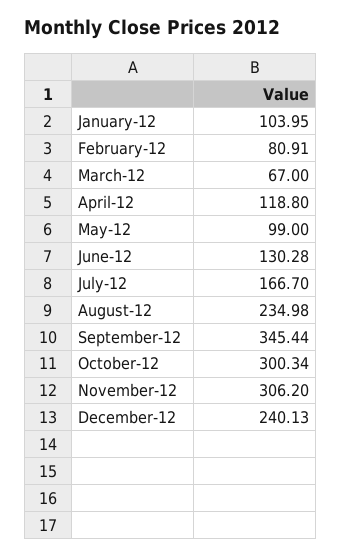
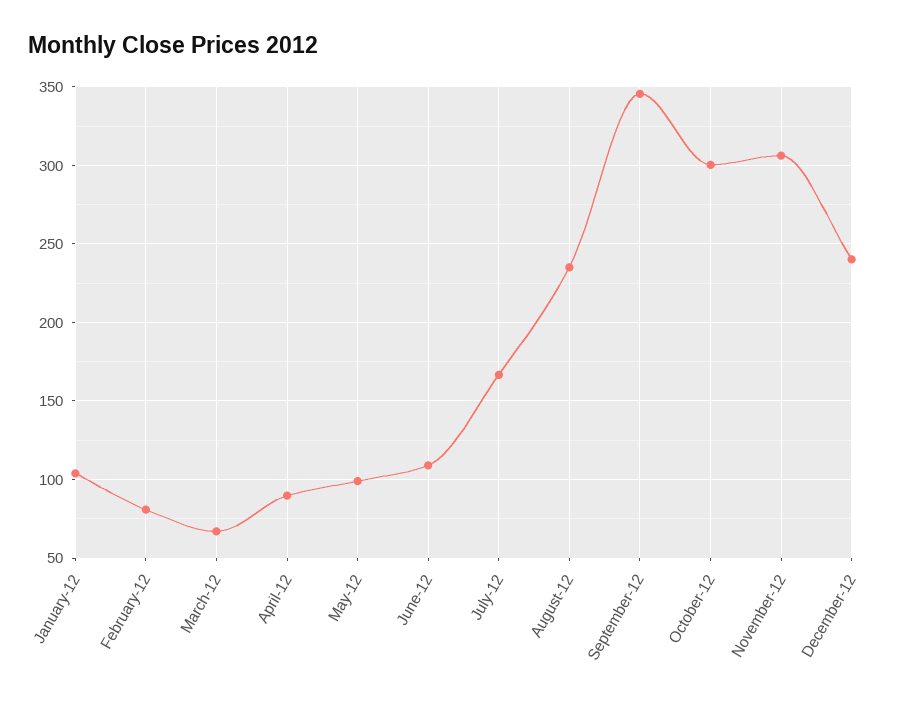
  {
    "January-12": 103.95,
    "February-12": 80.91,
    "March-12": 67,
-   "April-12": 118.8,
+   "April-12": 90,
    "May-12": 99,
-   "June-12": 130.28,
+   "June-12": 110,
    "July-12": 166.7,
    "August-12": 234.98,
    "September-12": 345.44,
    "October-12": 300.34,
    "November-12": 306.2,
    "December-12": 240.13
  }

